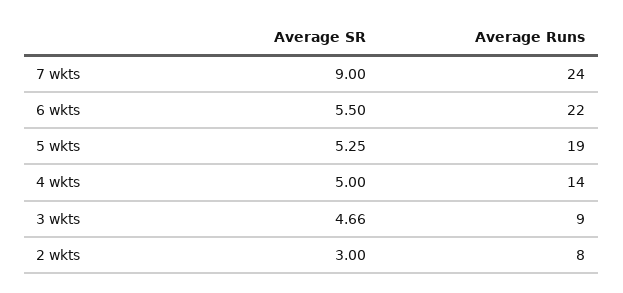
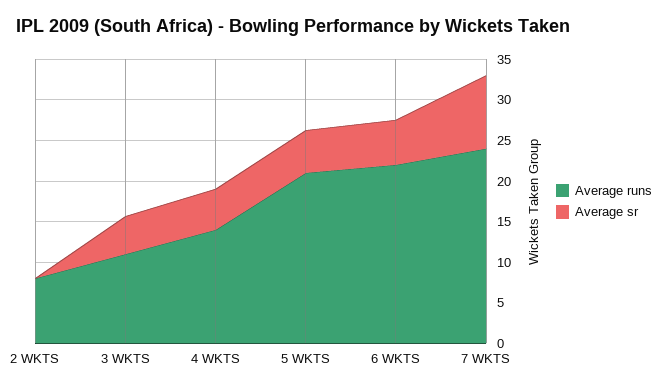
  {
    "Average SR": {
      "7 wkts": 9,
      "6 wkts": 5.5,
      "5 wkts": 5.25,
      "4 wkts": 5,
      "3 wkts": 4.66,
-     "2 wkts": 3
+     "2 wkts": 0
    },
    "Average Runs": {
      "7 wkts": 24,
      "6 wkts": 22,
-     "5 wkts": 19,
+     "5 wkts": 21,
      "4 wkts": 14,
-     "3 wkts": 9,
+     "3 wkts": 11,
      "2 wkts": 8
    }
  }

